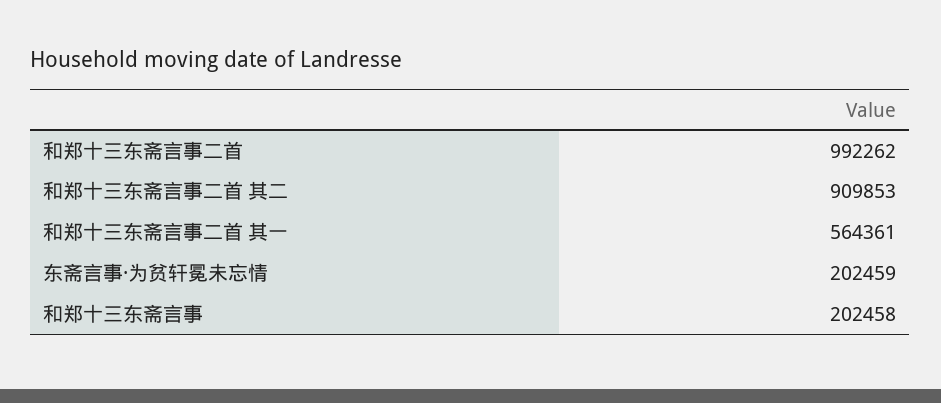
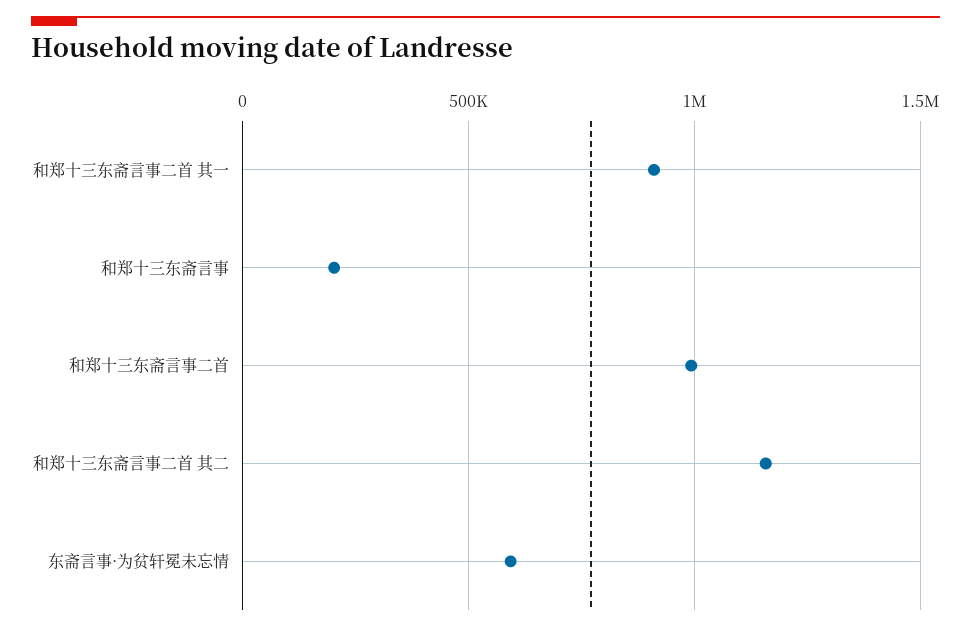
  {
    "和郑十三东斋言事二首": 992262,
-   "和郑十三东斋言事二首 其二": 909853,
+   "和郑十三东斋言事二首 其二": 1150000,
-   "和郑十三东斋言事二首 其一": 564361,
+   "和郑十三东斋言事二首 其一": 900000,
-   "东斋言事·为贫轩冕未忘情": 202459,
+   "东斋言事·为贫轩冕未忘情": 600000,
    "和郑十三东斋言事": 202458
  }

